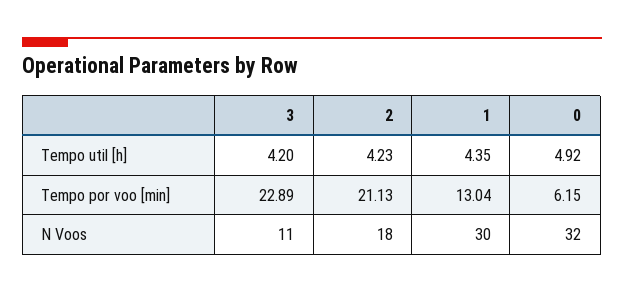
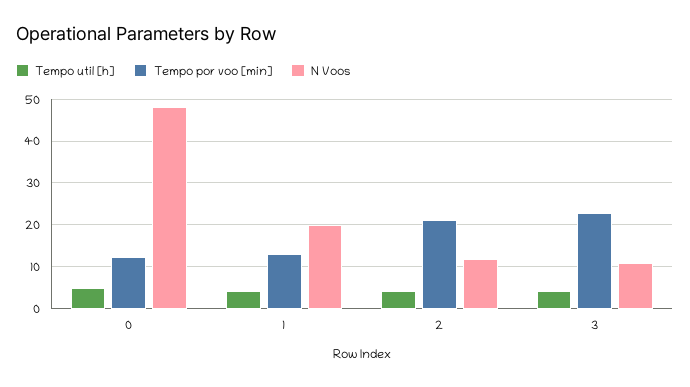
  {
    "Tempo util [h]": {
      "3": 4.2,
      "2": 4.23,
      "1": 4.35,
      "0": 4.92
    },
    "Tempo por voo [min]": {
      "3": 22.89,
      "2": 21.13,
      "1": 13.04,
-     "0": 6.15
+     "0": 12
    },
    "N Voos": {
      "3": 11,
-     "2": 18,
+     "2": 12,
-     "1": 30,
+     "1": 20,
-     "0": 32
+     "0": 48
    }
  }

